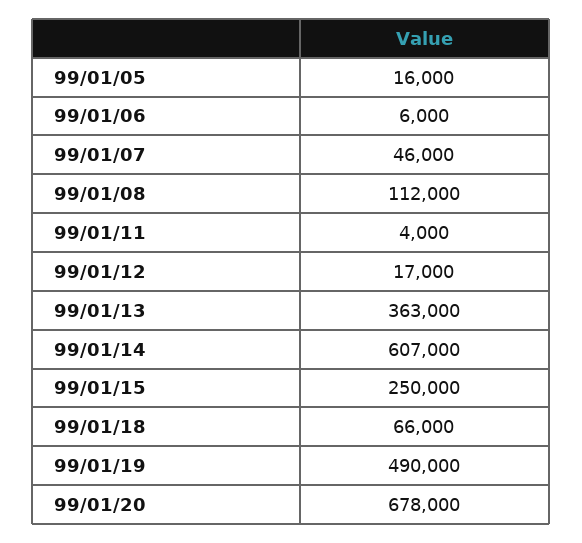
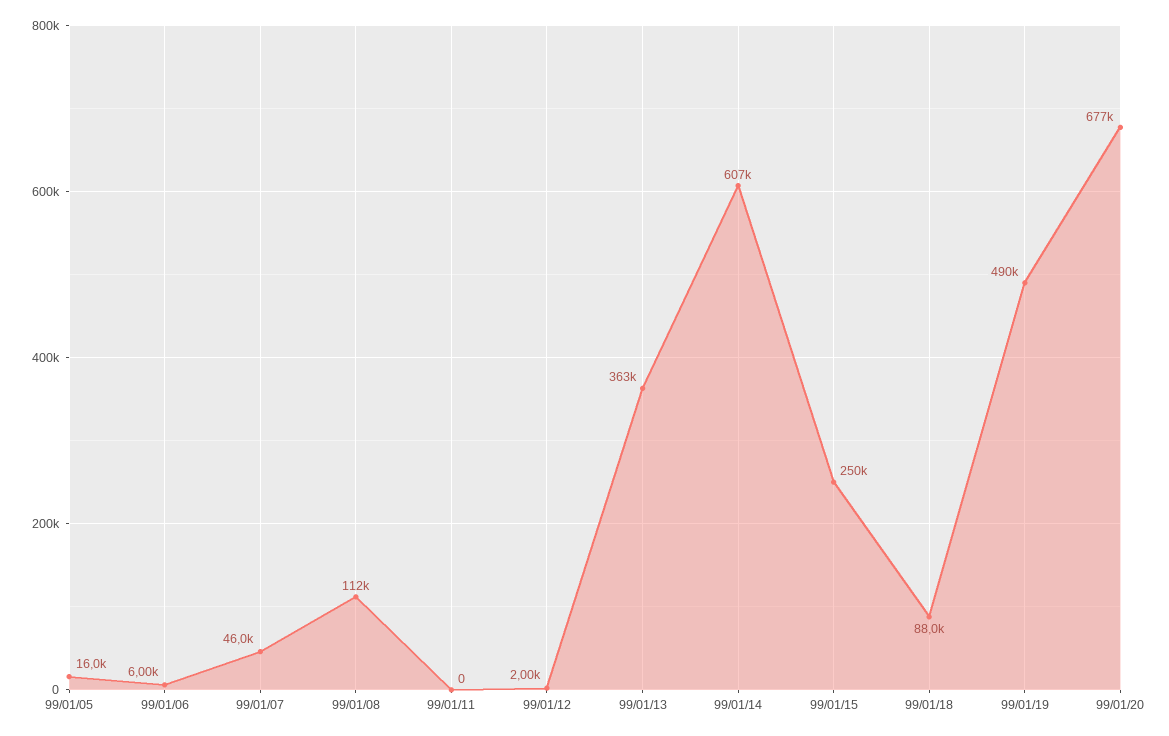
  {
    "99/01/05": 16000,
    "99/01/06": 6000,
    "99/01/07": 46000,
    "99/01/08": 112000,
-   "99/01/11": 4000,
+   "99/01/11": 0,
-   "99/01/12": 17000,
+   "99/01/12": 2000,
    "99/01/13": 363000,
    "99/01/14": 607000,
    "99/01/15": 250000,
-   "99/01/18": 66000,
+   "99/01/18": 88000,
    "99/01/19": 490000,
-   "99/01/20": 678000
+   "99/01/20": 677000
  }

